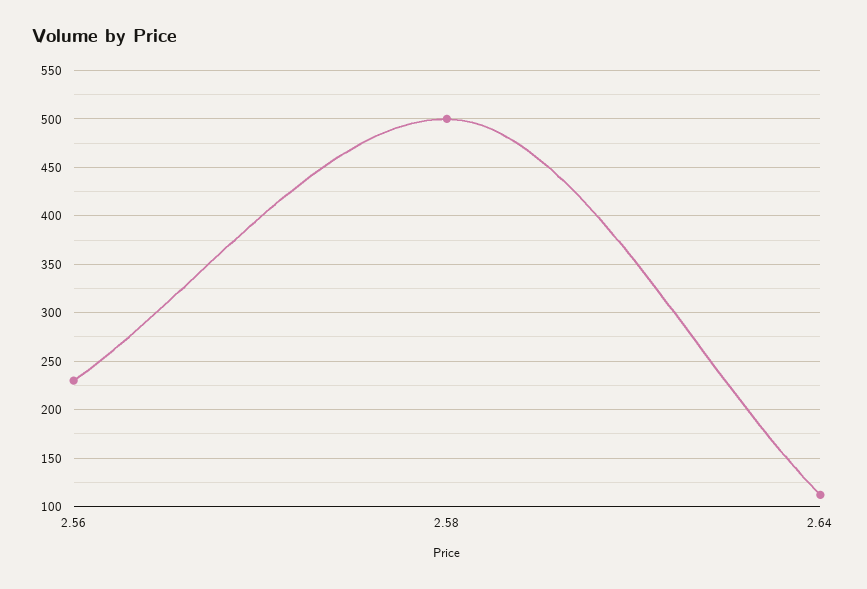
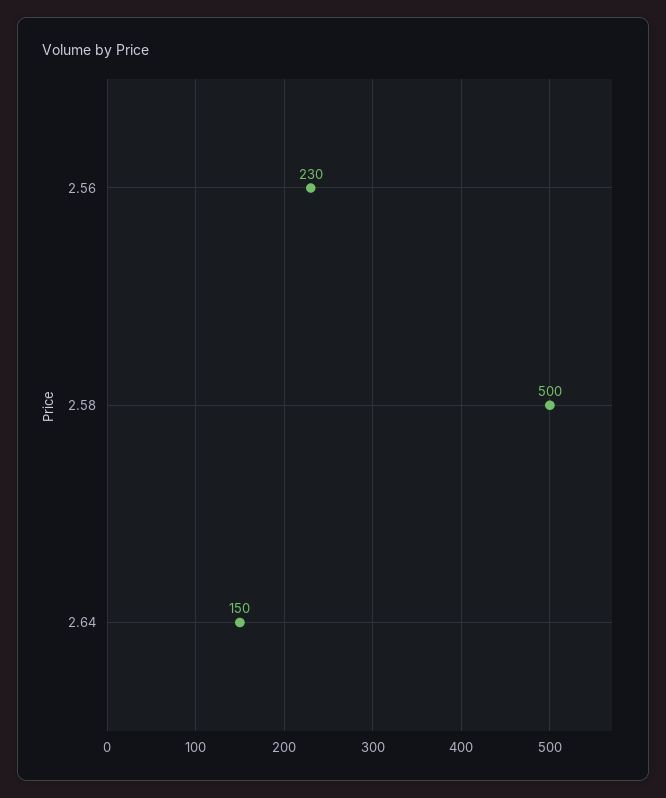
  {
    "2.56": 230,
    "2.58": 500,
-   "2.64": 110
+   "2.64": 150
  }

